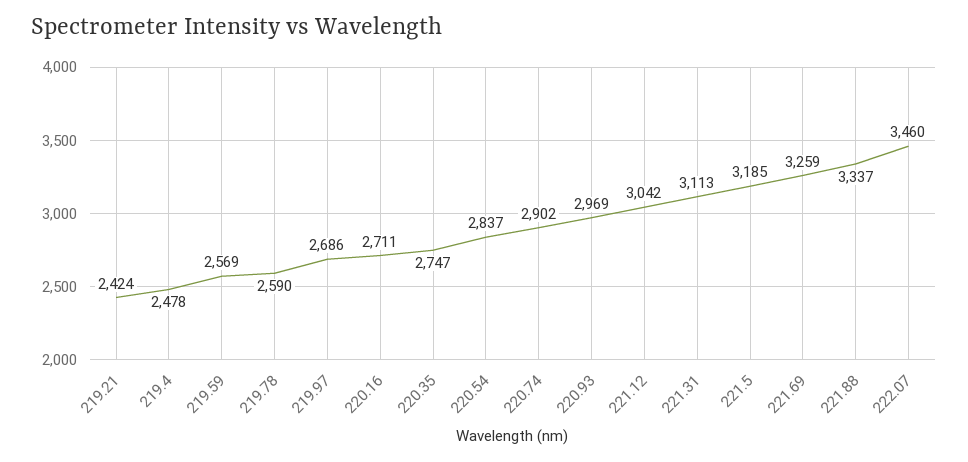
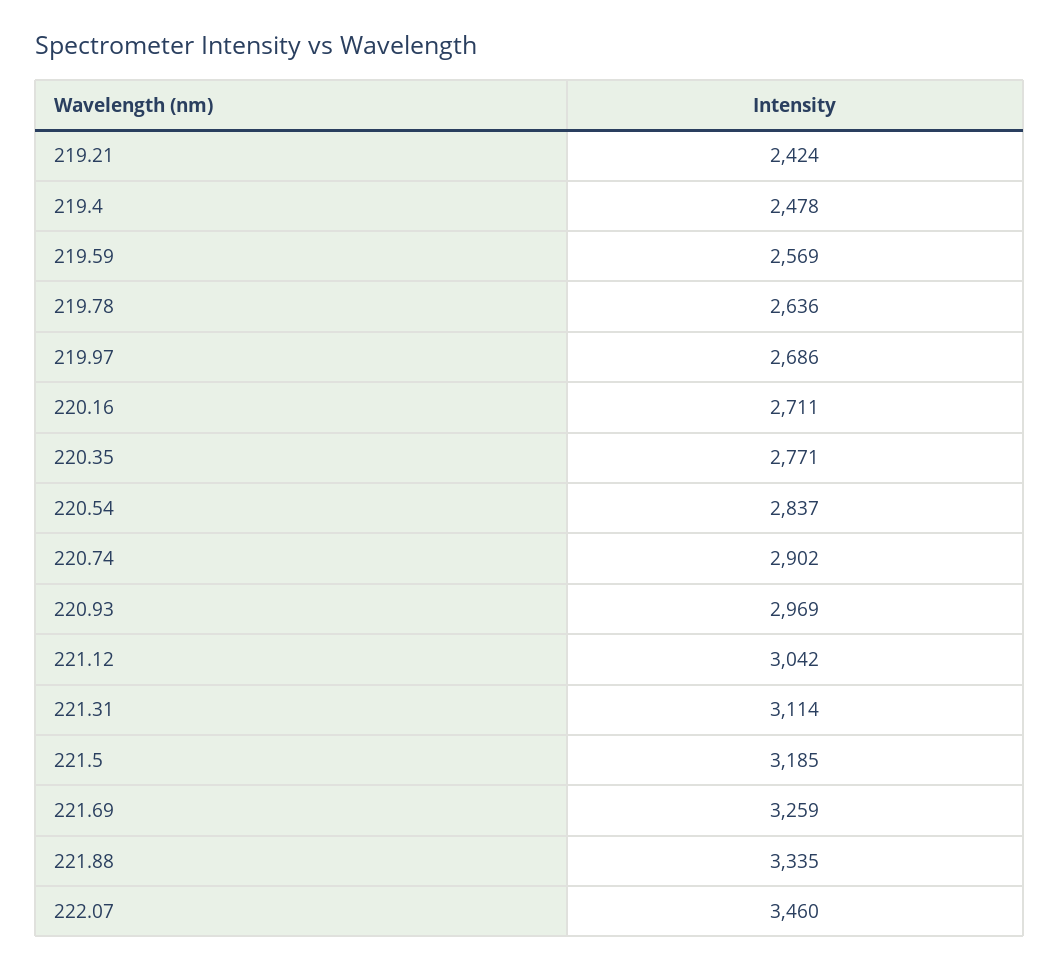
  {
    "219.21": 2424,
    "219.4": 2478,
    "219.59": 2569,
-   "219.78": 2590,
+   "219.78": 2636,
    "219.97": 2686,
    "220.16": 2711,
-   "220.35": 2747,
+   "220.35": 2771,
    "220.54": 2837,
    "220.74": 2902,
    "220.93": 2969,
    "221.12": 3042,
-   "221.31": 3113,
+   "221.31": 3114,
    "221.5": 3185,
    "221.69": 3259,
-   "221.88": 3337,
+   "221.88": 3335,
    "222.07": 3460
  }

